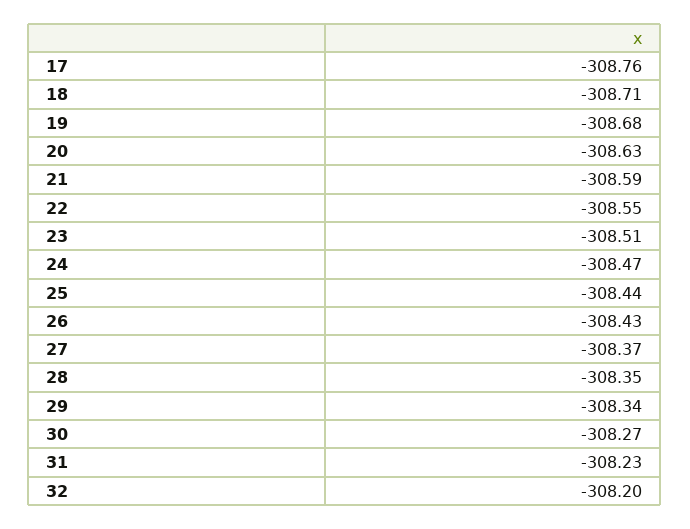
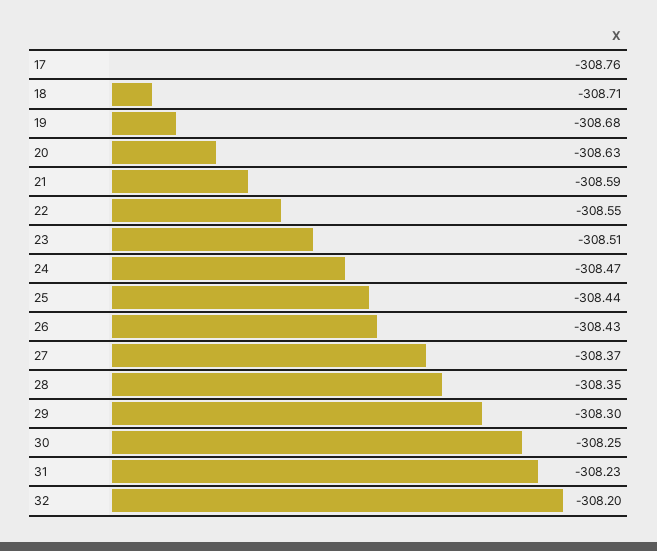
  {
    "17": -308.76,
    "18": -308.71,
    "19": -308.68,
    "20": -308.63,
    "21": -308.59,
    "22": -308.55,
    "23": -308.51,
    "24": -308.47,
    "25": -308.44,
    "26": -308.43,
    "27": -308.37,
    "28": -308.35,
-   "29": -308.34,
+   "29": -308.3,
-   "30": -308.27,
+   "30": -308.25,
    "31": -308.23,
    "32": -308.2
  }

